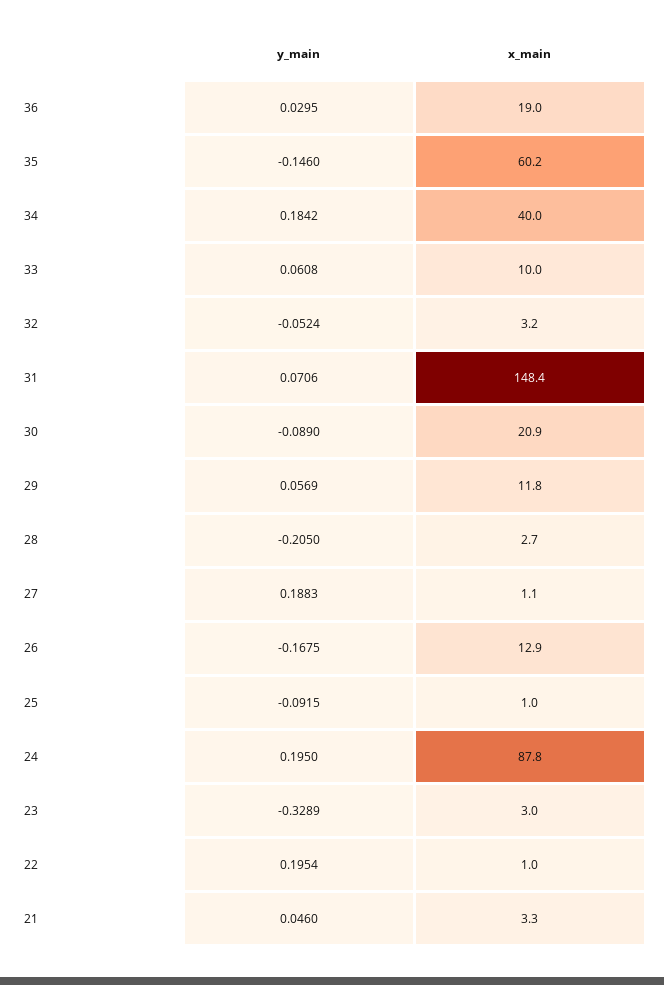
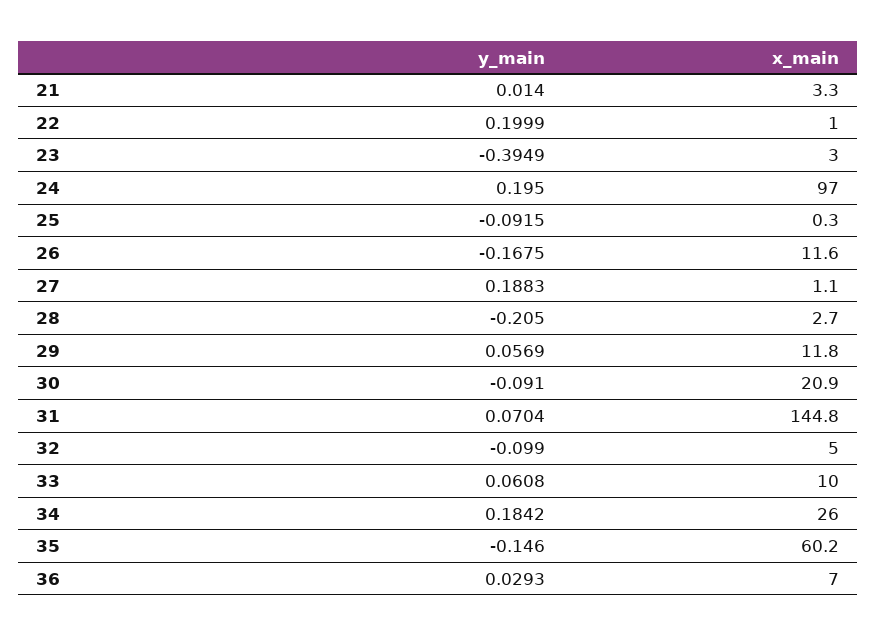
  {
    "y_main": {
-     "36": 0.0295,
+     "36": 0.0293,
      "35": -0.146,
      "34": 0.1842,
      "33": 0.0608,
-     "32": -0.0524,
+     "32": -0.099,
-     "31": 0.0706,
+     "31": 0.0704,
-     "30": -0.089,
+     "30": -0.091,
      "29": 0.0569,
      "28": -0.205,
      "27": 0.1883,
      "26": -0.1675,
      "25": -0.0915,
      "24": 0.195,
-     "23": -0.3289,
+     "23": -0.3949,
-     "22": 0.1954,
+     "22": 0.1999,
-     "21": 0.046
+     "21": 0.014
    },
    "x_main": {
-     "36": 19,
+     "36": 7,
      "35": 60.2,
-     "34": 40,
+     "34": 26,
      "33": 10,
-     "32": 3.2,
+     "32": 5,
-     "31": 148.4,
+     "31": 144.8,
      "30": 20.9,
      "29": 11.8,
      "28": 2.7,
      "27": 1.1,
-     "26": 12.9,
+     "26": 11.6,
-     "25": 1,
+     "25": 0.3,
-     "24": 87.8,
+     "24": 97,
      "23": 3,
      "22": 1,
      "21": 3.3
    }
  }

